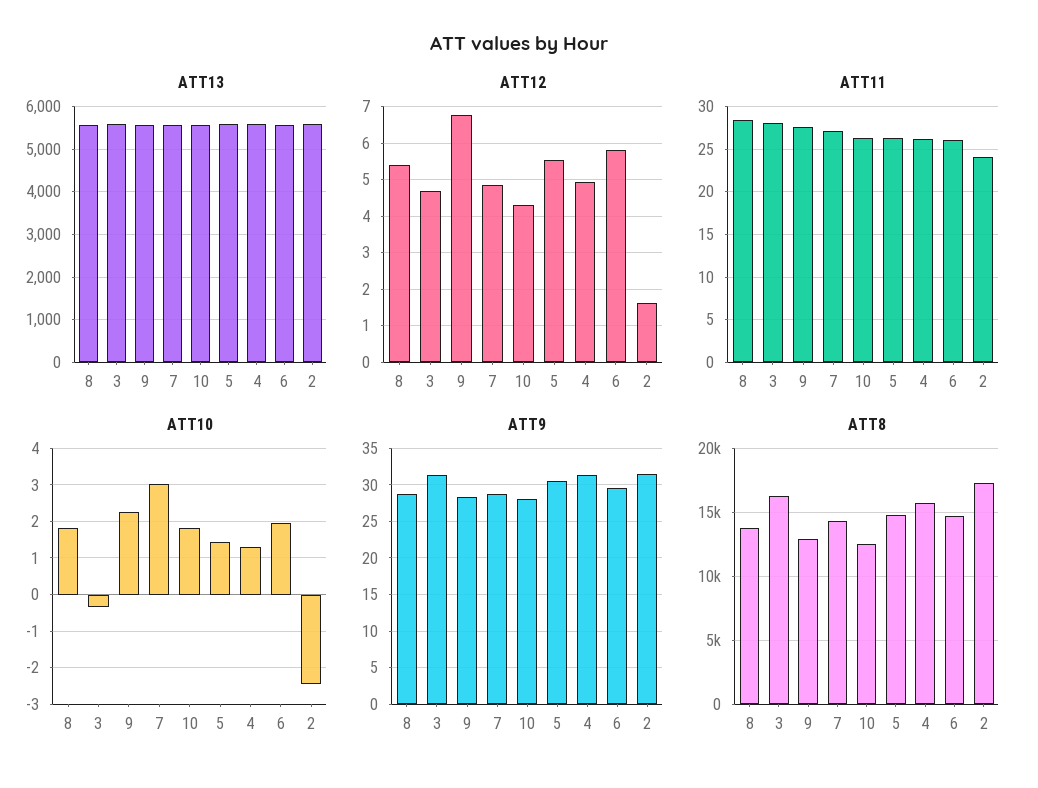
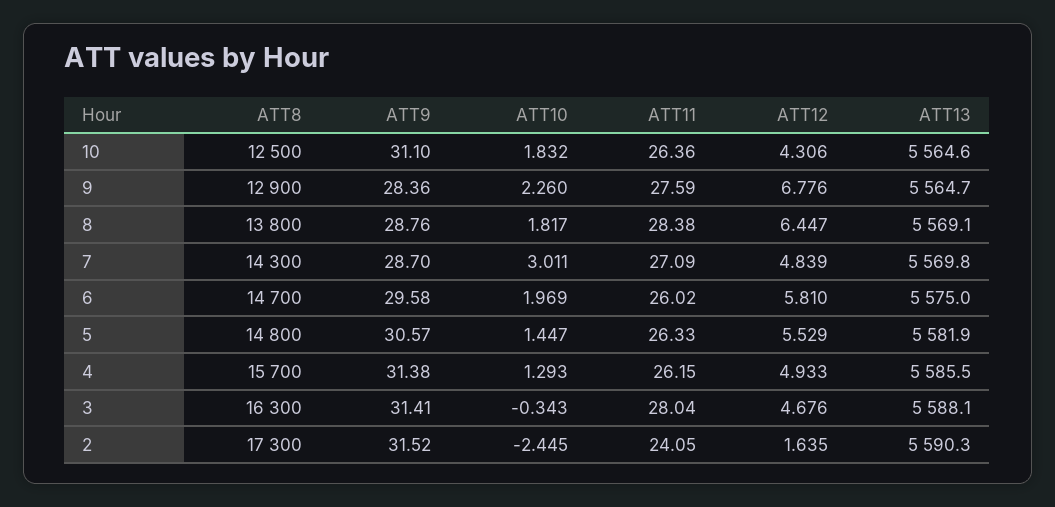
  {
    "ATT13": {
      "8": 5569.1,
      "3": 5588.1,
      "9": 5564.7,
      "7": 5569.8,
      "10": 5564.6,
      "5": 5581.9,
      "4": 5585.5,
      "6": 5575,
      "2": 5590.3
    },
    "ATT12": {
-     "8": 5.4,
+     "8": 6.447,
      "3": 4.676,
      "9": 6.776,
      "7": 4.839,
      "10": 4.306,
      "5": 5.529,
      "4": 4.933,
      "6": 5.81,
      "2": 1.635
    },
    "ATT11": {
      "8": 28.38,
      "3": 28.04,
      "9": 27.59,
      "7": 27.09,
      "10": 26.36,
      "5": 26.33,
      "4": 26.15,
      "6": 26.02,
      "2": 24.05
    },
    "ATT10": {
      "8": 1.817,
      "3": -0.343,
      "9": 2.26,
      "7": 3.011,
      "10": 1.832,
      "5": 1.447,
      "4": 1.293,
      "6": 1.969,
      "2": -2.445
    },
    "ATT9": {
      "8": 28.76,
      "3": 31.41,
      "9": 28.36,
      "7": 28.7,
-     "10": 28,
+     "10": 31.1,
      "5": 30.57,
      "4": 31.38,
      "6": 29.58,
      "2": 31.52
    },
    "ATT8": {
      "8": 13800,
      "3": 16300,
      "9": 12900,
      "7": 14300,
      "10": 12500,
      "5": 14800,
      "4": 15700,
      "6": 14700,
      "2": 17300
    }
  }

